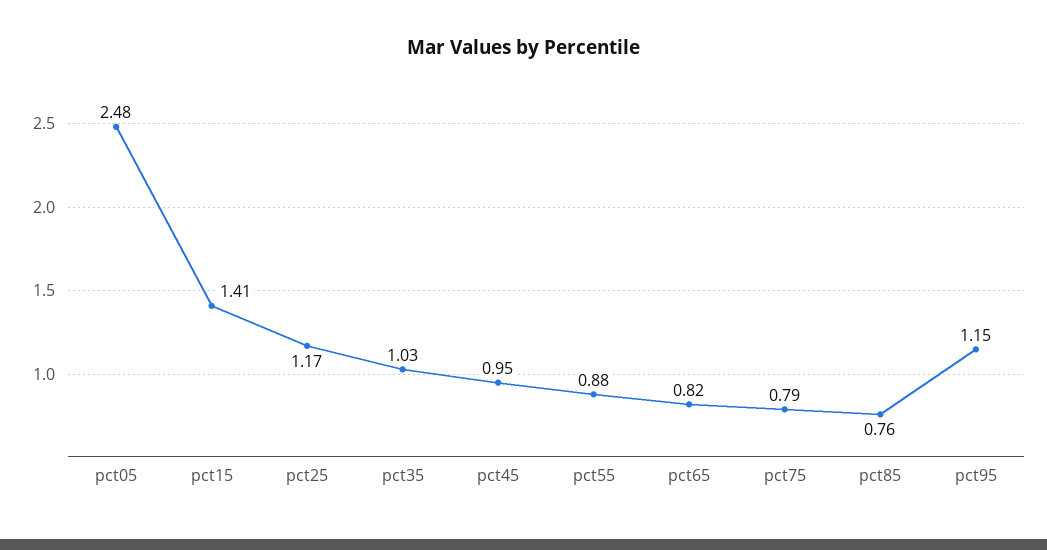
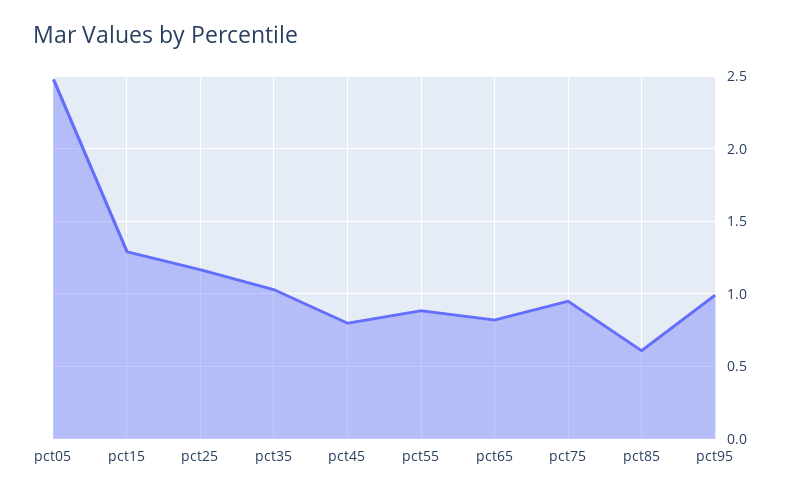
  {
    "pct05": 2.48,
-   "pct15": 1.41,
+   "pct15": 1.3,
    "pct25": 1.17,
    "pct35": 1.03,
-   "pct45": 0.95,
+   "pct45": 0.8,
    "pct55": 0.88,
    "pct65": 0.82,
-   "pct75": 0.79,
+   "pct75": 0.95,
-   "pct85": 0.76,
+   "pct85": 0.6,
-   "pct95": 1.15
+   "pct95": 1
  }

